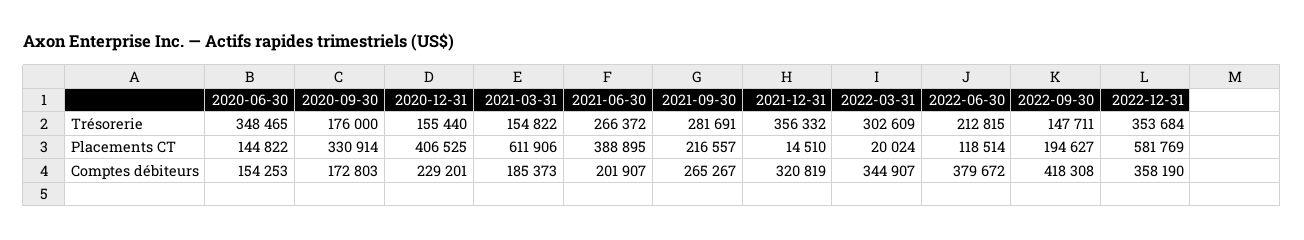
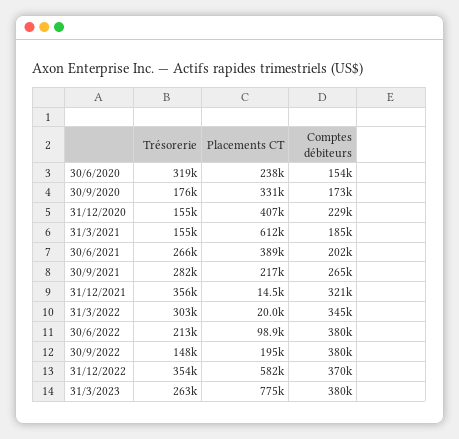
  {
    "2020-06-30": {
-     "Trésorerie": 348465,
+     "Trésorerie": 319000,
-     "Placements CT": 144822,
+     "Placements CT": 238000,
      "Comptes débiteurs": 154253
    },
    "2020-09-30": {
      "Trésorerie": 176000,
      "Placements CT": 330914,
      "Comptes débiteurs": 172803
    },
    "2020-12-31": {
      "Trésorerie": 155440,
      "Placements CT": 406525,
      "Comptes débiteurs": 229201
    },
    "2021-03-31": {
      "Trésorerie": 154822,
      "Placements CT": 611906,
      "Comptes débiteurs": 185373
    },
    "2021-06-30": {
      "Trésorerie": 266372,
      "Placements CT": 388895,
      "Comptes débiteurs": 201907
    },
    "2021-09-30": {
      "Trésorerie": 281691,
      "Placements CT": 216557,
      "Comptes débiteurs": 265267
    },
    "2021-12-31": {
      "Trésorerie": 356332,
      "Placements CT": 14510,
      "Comptes débiteurs": 320819
    },
    "2022-03-31": {
      "Trésorerie": 302609,
      "Placements CT": 20024,
      "Comptes débiteurs": 344907
    },
    "2022-06-30": {
      "Trésorerie": 212815,
-     "Placements CT": 118514,
+     "Placements CT": 98900,
      "Comptes débiteurs": 379672
    },
    "2022-09-30": {
      "Trésorerie": 147711,
      "Placements CT": 194627,
-     "Comptes débiteurs": 418308
+     "Comptes débiteurs": 380000
    },
    "2022-12-31": {
      "Trésorerie": 353684,
      "Placements CT": 581769,
-     "Comptes débiteurs": 358190
+     "Comptes débiteurs": 370000
-   }
+   },
+   "31/3/2023": {
+     "Trésorerie": 263000,
+     "Placements CT": 775000,
+     "Comptes débiteurs": 380000
+   }
  }

